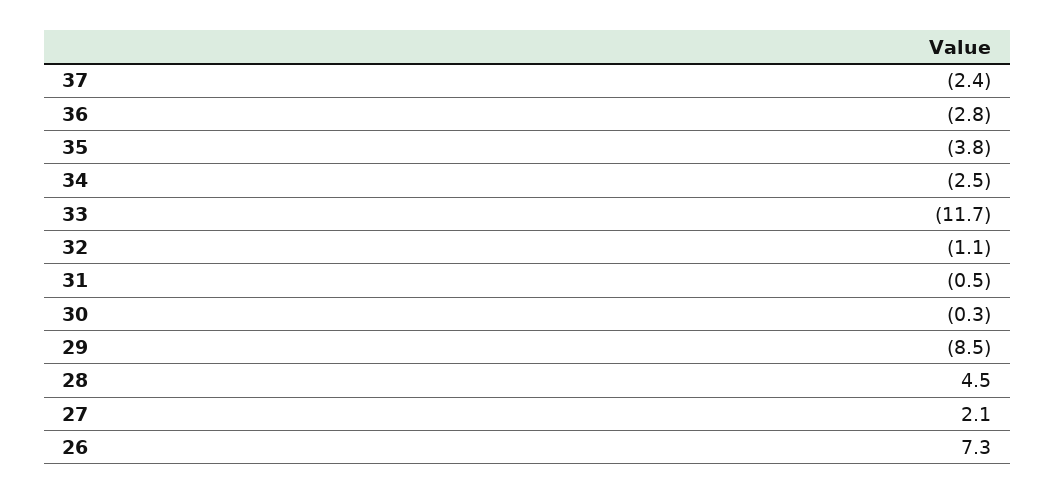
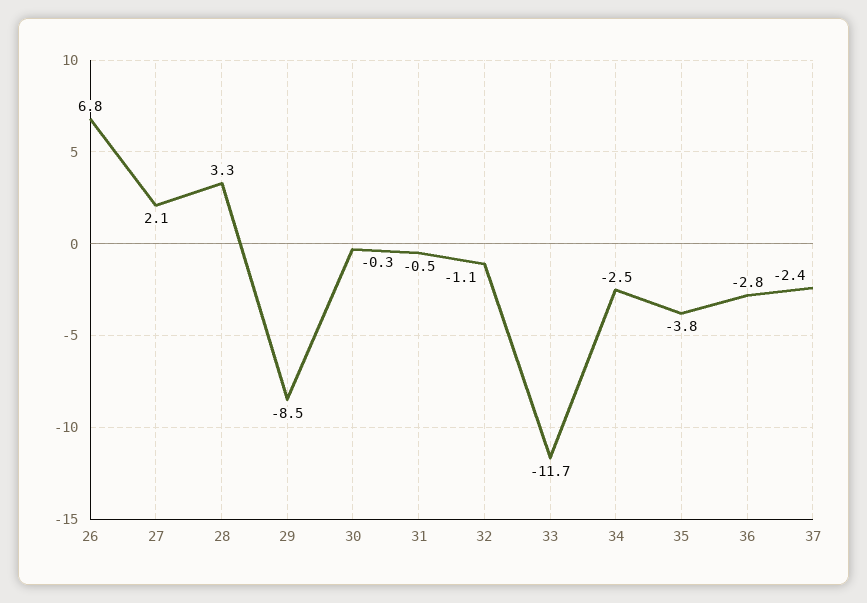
  {
    "37": -2.4,
    "36": -2.8,
    "35": -3.8,
    "34": -2.5,
    "33": -11.7,
    "32": -1.1,
    "31": -0.5,
    "30": -0.3,
    "29": -8.5,
-   "28": 4.5,
+   "28": 3.3,
    "27": 2.1,
-   "26": 7.3
+   "26": 6.8
  }

